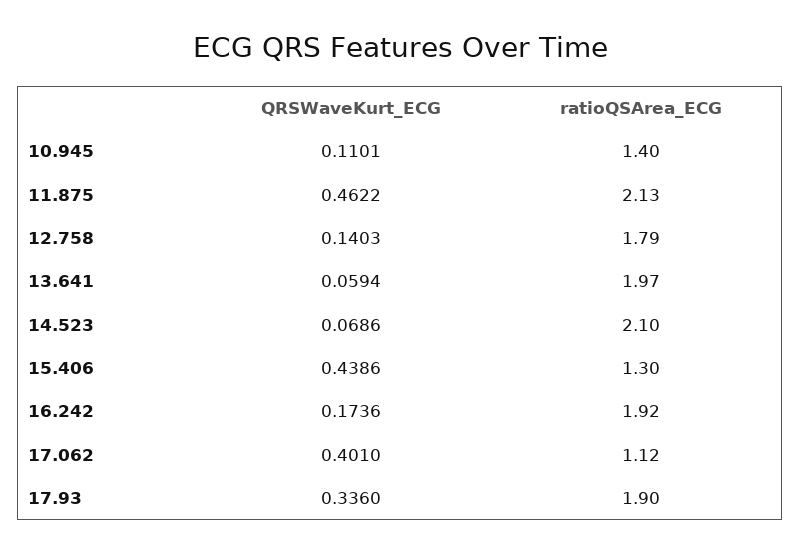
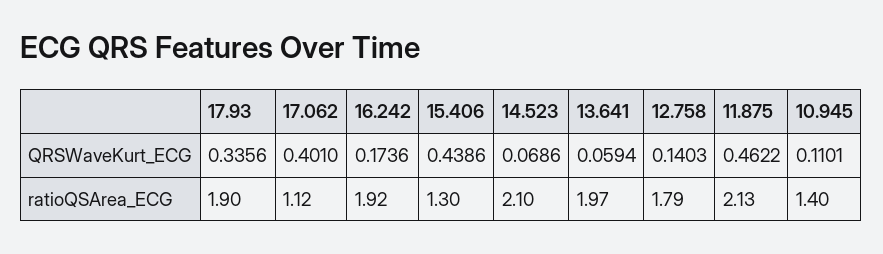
  {
    "QRSWaveKurt_ECG": {
      "10.945": 0.1101,
      "11.875": 0.4622,
      "12.758": 0.1403,
      "13.641": 0.0594,
      "14.523": 0.0686,
      "15.406": 0.4386,
      "16.242": 0.1736,
      "17.062": 0.401,
-     "17.93": 0.336
+     "17.93": 0.3356
    },
    "ratioQSArea_ECG": {
      "10.945": 1.4,
      "11.875": 2.13,
      "12.758": 1.79,
      "13.641": 1.97,
      "14.523": 2.1,
      "15.406": 1.3,
      "16.242": 1.92,
      "17.062": 1.12,
      "17.93": 1.9
    }
  }

